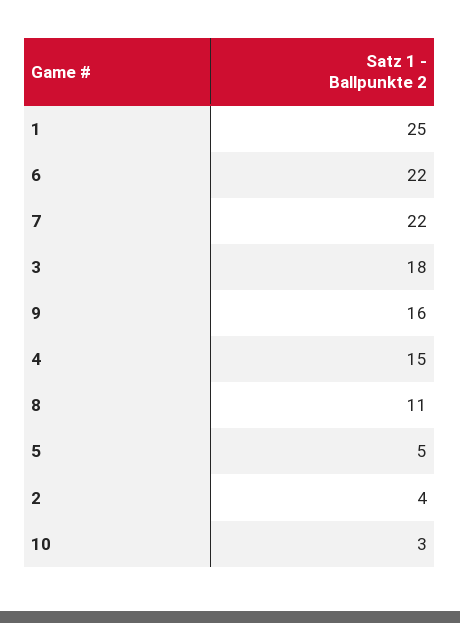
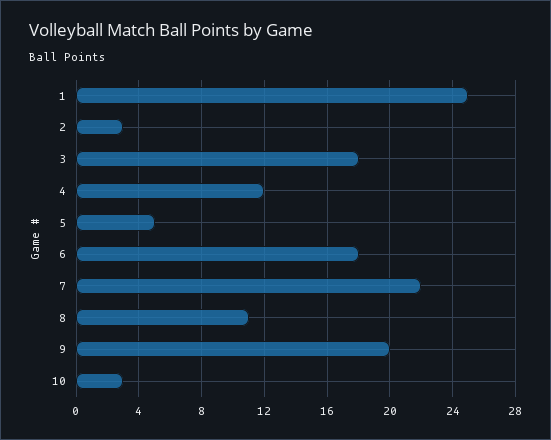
  {
    "1": 25,
-   "6": 22,
+   "6": 18,
    "7": 22,
    "3": 18,
-   "9": 16,
+   "9": 20,
-   "4": 15,
+   "4": 12,
    "8": 11,
    "5": 5,
-   "2": 4,
+   "2": 3,
    "10": 3
  }

